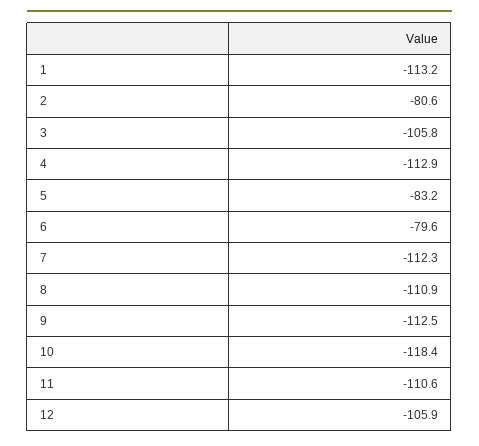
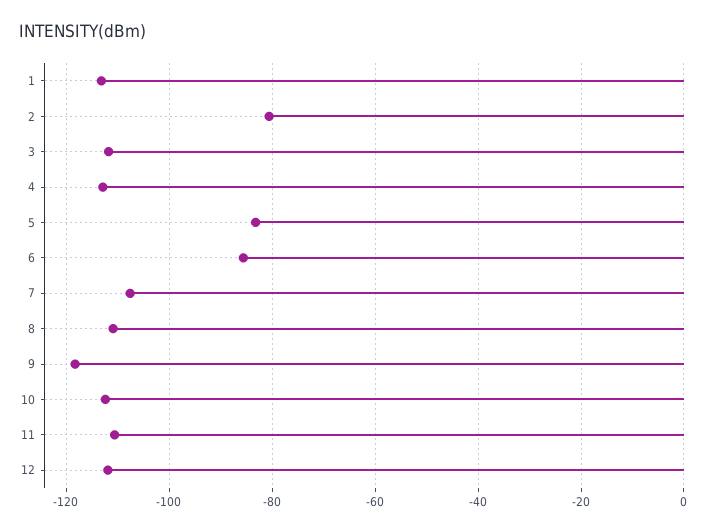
  {
    "1": -113.2,
    "2": -80.6,
-   "3": -105.8,
+   "3": -112,
    "4": -112.9,
    "5": -83.2,
-   "6": -79.6,
+   "6": -86,
-   "7": -112.3,
+   "7": -108,
    "8": -110.9,
-   "9": -112.5,
+   "9": -118,
-   "10": -118.4,
+   "10": -112,
    "11": -110.6,
-   "12": -105.9
+   "12": -112
  }

